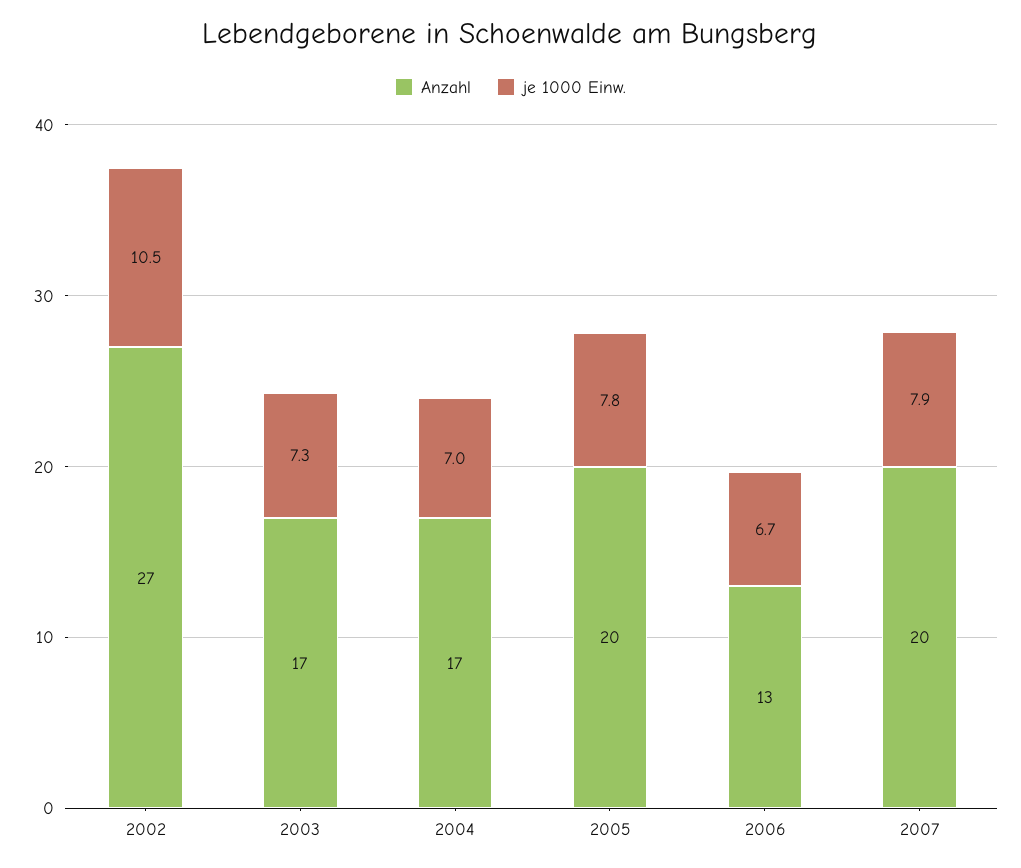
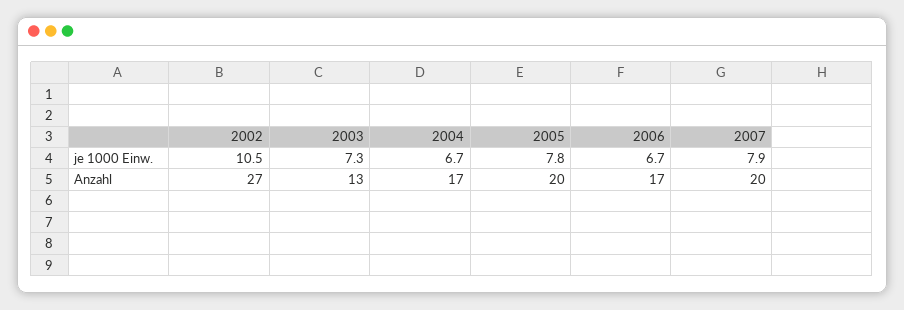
  {
    "Anzahl": {
      "2002": 27,
-     "2003": 17,
+     "2003": 13,
      "2004": 17,
      "2005": 20,
-     "2006": 13,
+     "2006": 17,
      "2007": 20
    },
    "je 1000 Einw.": {
      "2002": 10.5,
      "2003": 7.3,
-     "2004": 7,
+     "2004": 6.7,
      "2005": 7.8,
      "2006": 6.7,
      "2007": 7.9
    }
  }

